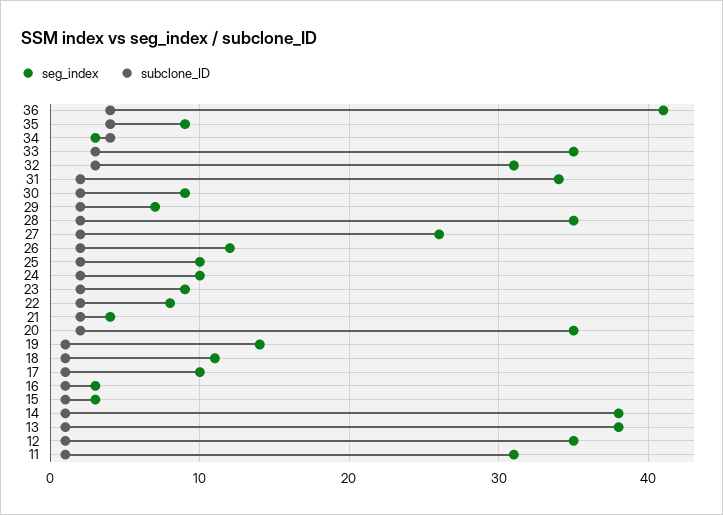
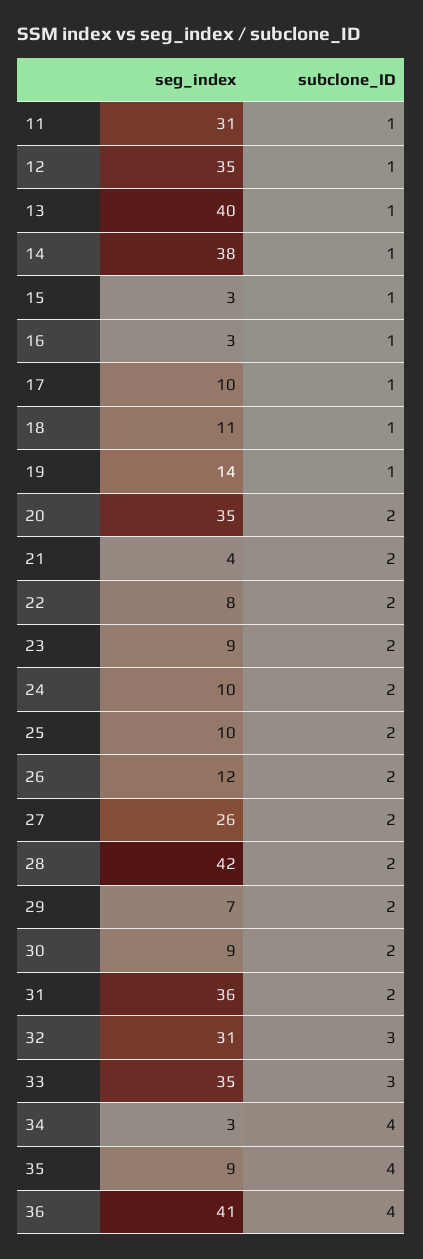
  {
    "seg_index": {
      "36": 41,
      "35": 9,
      "34": 3,
      "33": 35,
      "32": 31,
-     "31": 34,
+     "31": 36,
      "30": 9,
      "29": 7,
-     "28": 35,
+     "28": 42,
      "27": 26,
      "26": 12,
      "25": 10,
      "24": 10,
      "23": 9,
      "22": 8,
      "21": 4,
      "20": 35,
      "19": 14,
      "18": 11,
      "17": 10,
      "16": 3,
      "15": 3,
      "14": 38,
-     "13": 38,
+     "13": 40,
      "12": 35,
      "11": 31
    },
    "subclone_ID": {
      "36": 4,
      "35": 4,
      "34": 4,
      "33": 3,
      "32": 3,
      "31": 2,
      "30": 2,
      "29": 2,
      "28": 2,
      "27": 2,
      "26": 2,
      "25": 2,
      "24": 2,
      "23": 2,
      "22": 2,
      "21": 2,
      "20": 2,
      "19": 1,
      "18": 1,
      "17": 1,
      "16": 1,
      "15": 1,
      "14": 1,
      "13": 1,
      "12": 1,
      "11": 1
    }
  }

